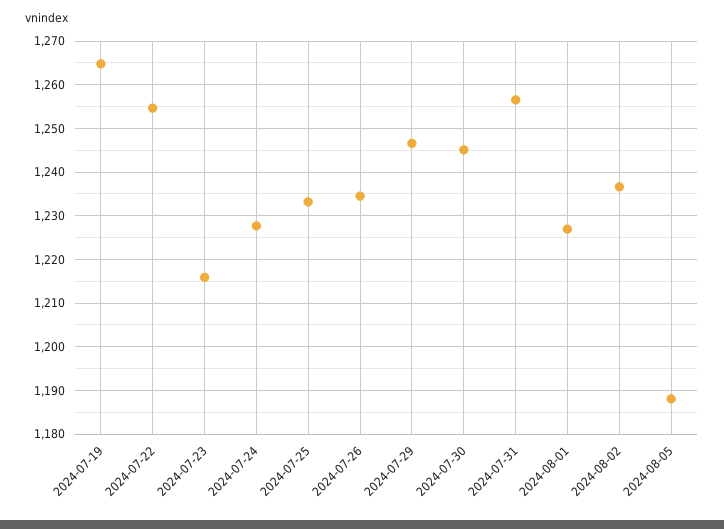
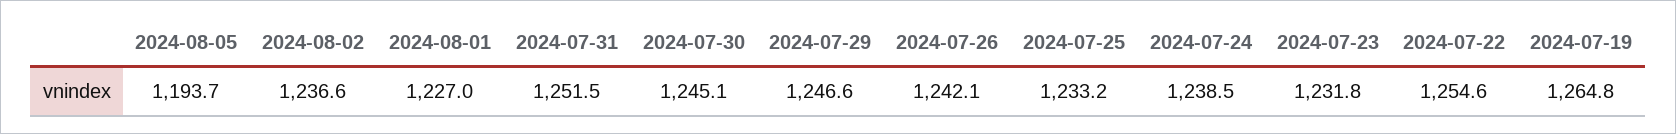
  {
    "2024-07-19": 1264.8,
    "2024-07-22": 1254.6,
-   "2024-07-23": 1216,
+   "2024-07-23": 1231.8,
-   "2024-07-24": 1228,
+   "2024-07-24": 1238.5,
    "2024-07-25": 1233.2,
-   "2024-07-26": 1234,
+   "2024-07-26": 1242.1,
    "2024-07-29": 1246.6,
    "2024-07-30": 1245.1,
-   "2024-07-31": 1256,
+   "2024-07-31": 1251.5,
    "2024-08-01": 1227,
    "2024-08-02": 1236.6,
-   "2024-08-05": 1188
+   "2024-08-05": 1193.7
  }

